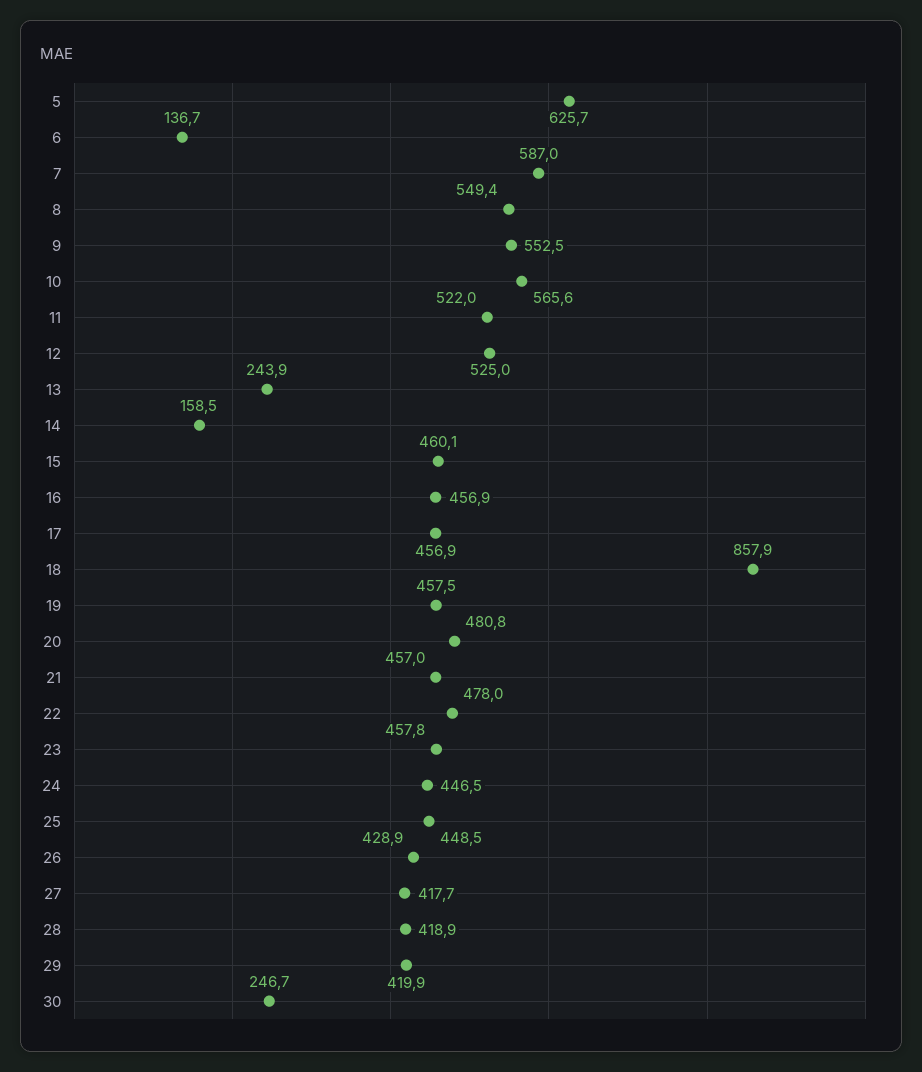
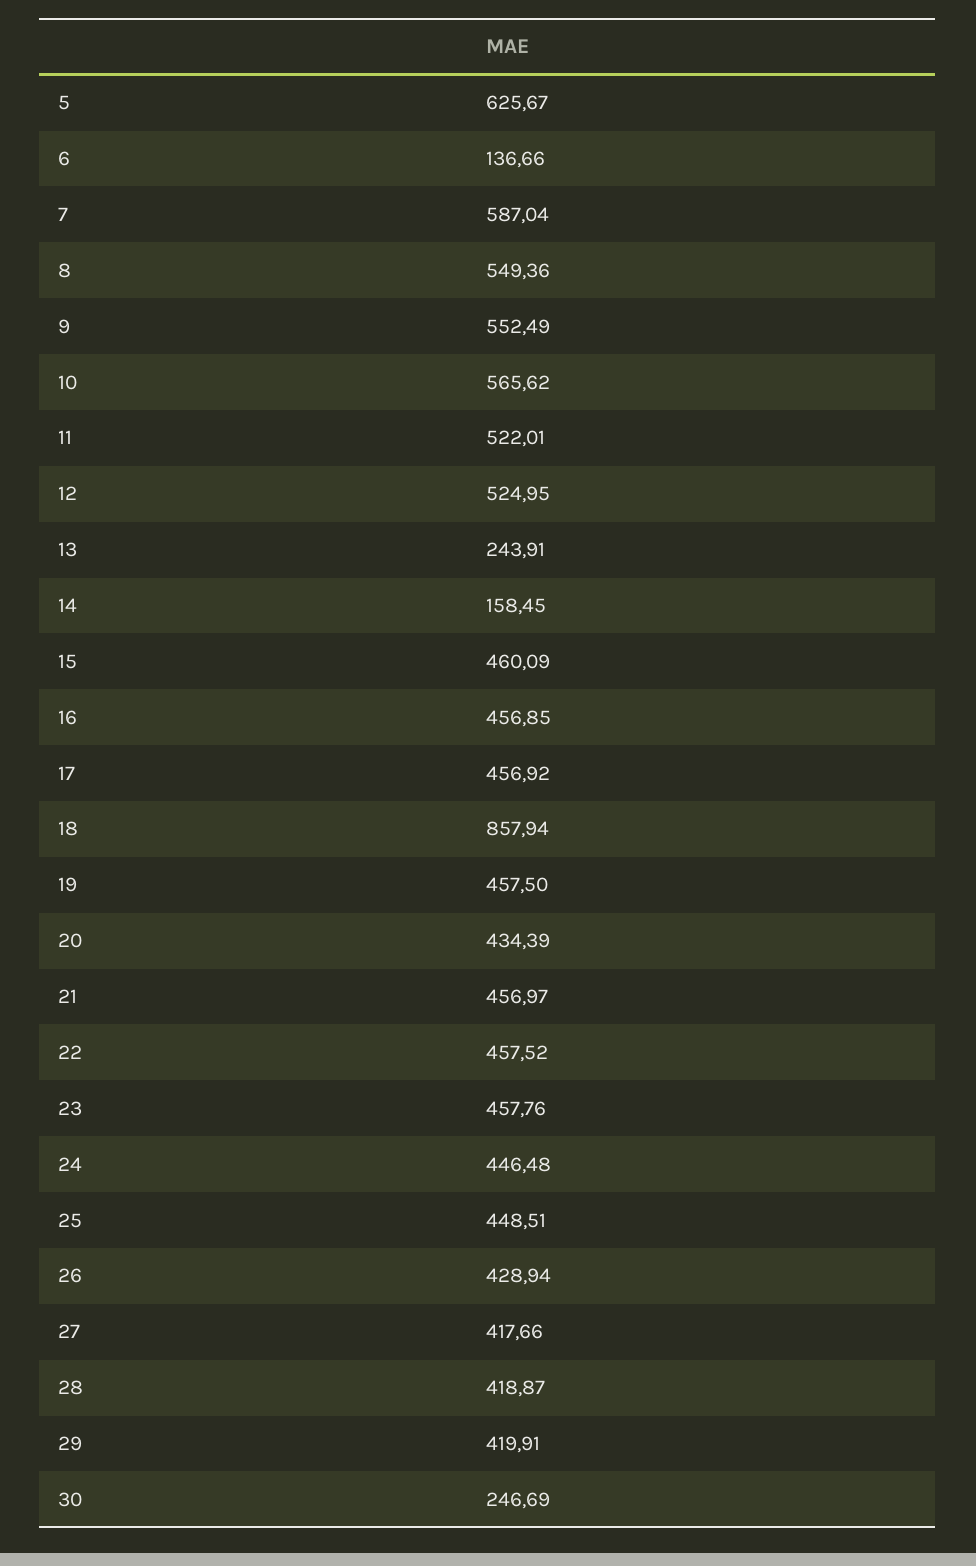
  {
    "5": 625.67,
    "6": 136.66,
    "7": 587.04,
    "8": 549.36,
    "9": 552.49,
    "10": 565.62,
    "11": 522.01,
    "12": 524.95,
    "13": 243.91,
    "14": 158.45,
    "15": 460.09,
    "16": 456.85,
    "17": 456.92,
    "18": 857.94,
    "19": 457.5,
-   "20": 480.8,
+   "20": 434.39,
    "21": 456.97,
-   "22": 478,
+   "22": 457.52,
    "23": 457.76,
    "24": 446.48,
    "25": 448.51,
    "26": 428.94,
    "27": 417.66,
    "28": 418.87,
    "29": 419.91,
    "30": 246.69
  }

